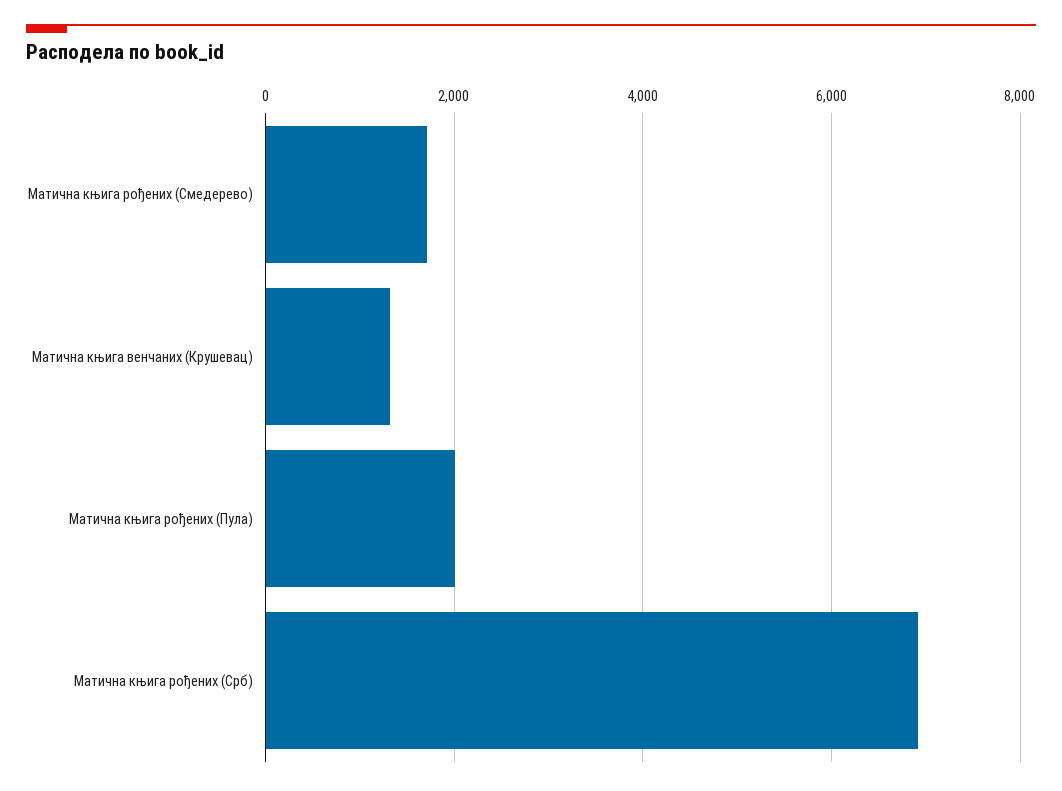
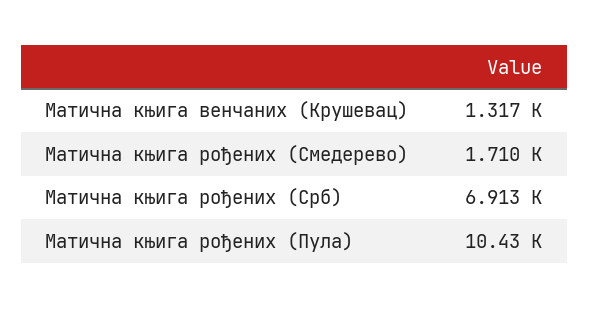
  {
    "Матична књига рођених (Смедерево)": 1710,
    "Матична књига венчаних (Крушевац)": 1317,
-   "Матична књига рођених (Пула)": 2000,
+   "Матична књига рођених (Пула)": 10430,
    "Матична књига рођених (Срб)": 6913
  }

